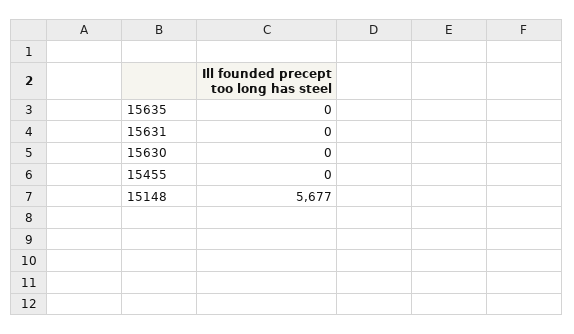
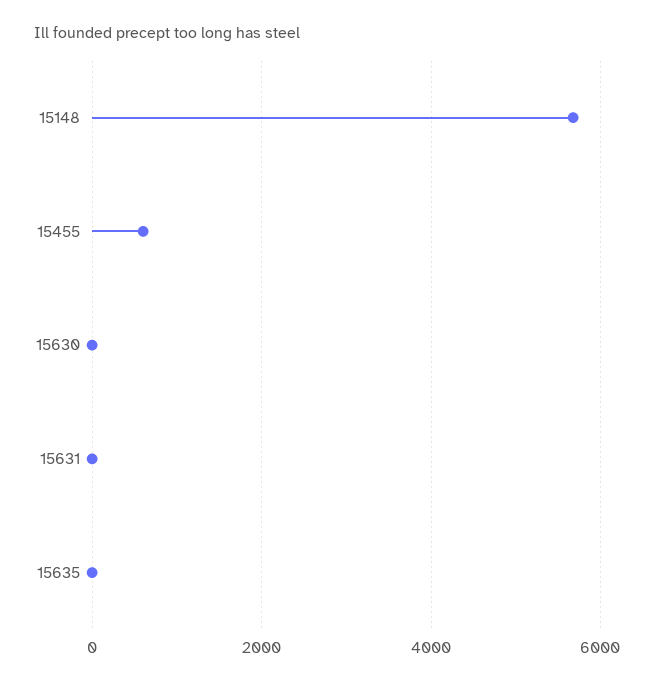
  {
    "15635": 0,
    "15631": 0,
    "15630": 0,
-   "15455": 0,
+   "15455": 600,
    "15148": 5677
  }

